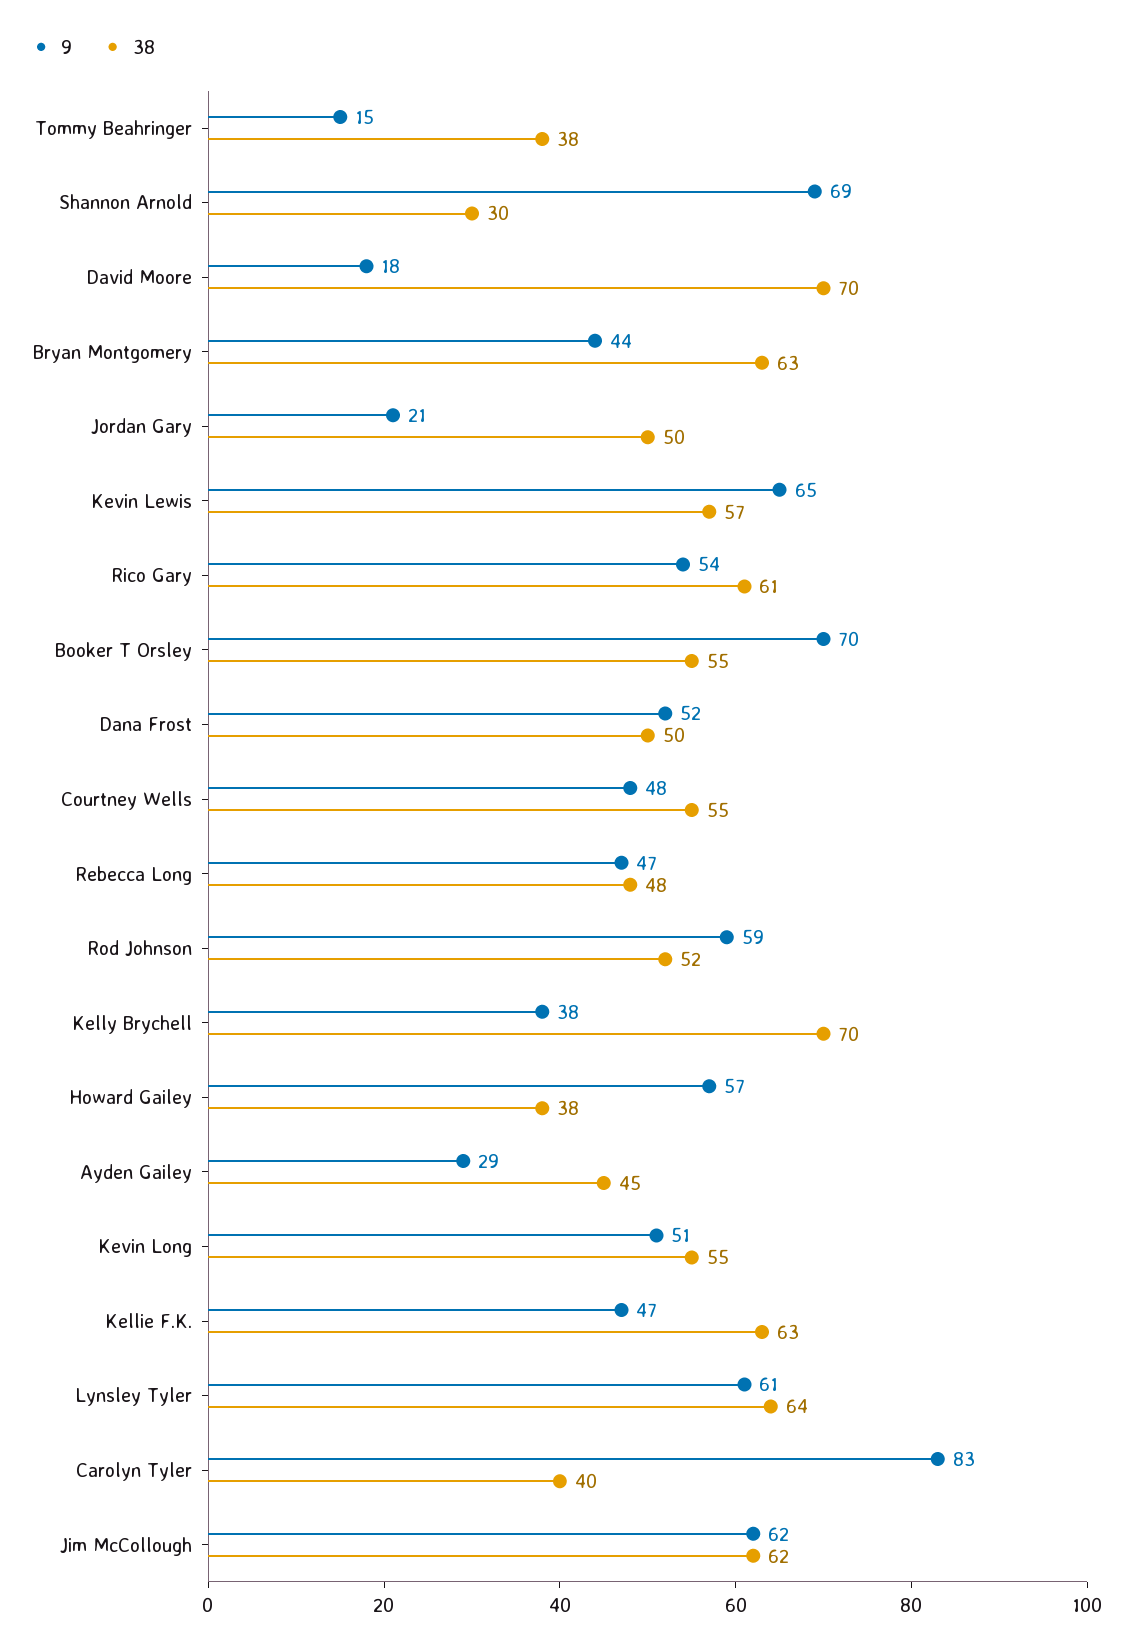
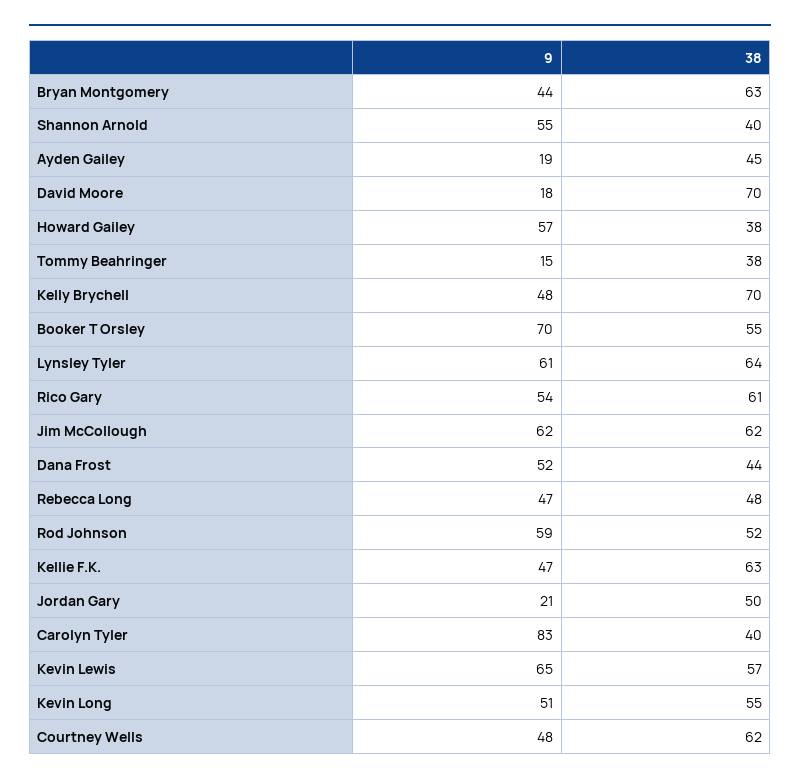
  {
    "9": {
      "Tommy Beahringer": 15,
-     "Shannon Arnold": 69,
+     "Shannon Arnold": 55,
      "David Moore": 18,
      "Bryan Montgomery": 44,
      "Jordan Gary": 21,
      "Kevin Lewis": 65,
      "Rico Gary": 54,
      "Booker T Orsley": 70,
      "Dana Frost": 52,
      "Courtney Wells": 48,
      "Rebecca Long": 47,
      "Rod Johnson": 59,
-     "Kelly Brychell": 38,
+     "Kelly Brychell": 48,
      "Howard Gailey": 57,
-     "Ayden Gailey": 29,
+     "Ayden Gailey": 19,
      "Kevin Long": 51,
      "Kellie F.K.": 47,
      "Lynsley Tyler": 61,
      "Carolyn Tyler": 83,
      "Jim McCollough": 62
    },
    "38": {
      "Tommy Beahringer": 38,
-     "Shannon Arnold": 30,
+     "Shannon Arnold": 40,
      "David Moore": 70,
      "Bryan Montgomery": 63,
      "Jordan Gary": 50,
      "Kevin Lewis": 57,
      "Rico Gary": 61,
      "Booker T Orsley": 55,
-     "Dana Frost": 50,
+     "Dana Frost": 44,
-     "Courtney Wells": 55,
+     "Courtney Wells": 62,
      "Rebecca Long": 48,
      "Rod Johnson": 52,
      "Kelly Brychell": 70,
      "Howard Gailey": 38,
      "Ayden Gailey": 45,
      "Kevin Long": 55,
      "Kellie F.K.": 63,
      "Lynsley Tyler": 64,
      "Carolyn Tyler": 40,
      "Jim McCollough": 62
    }
  }

